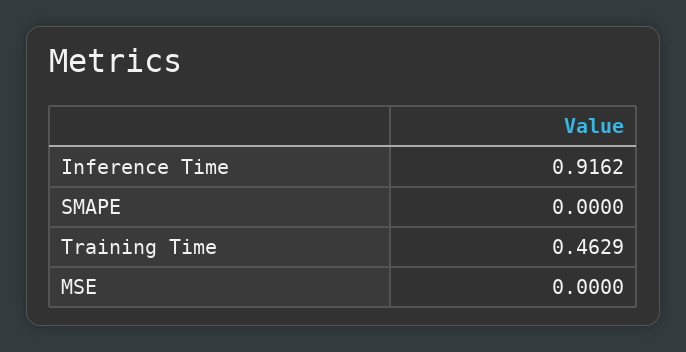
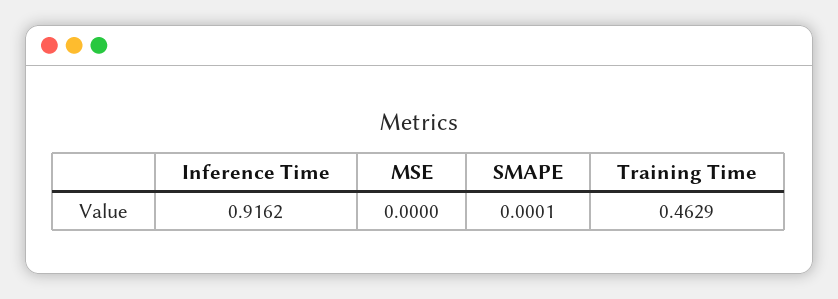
  {
    "Inference Time": 0.9162,
-   "SMAPE": 0,
+   "SMAPE": 0.0001,
    "Training Time": 0.4629,
    "MSE": 0
  }

